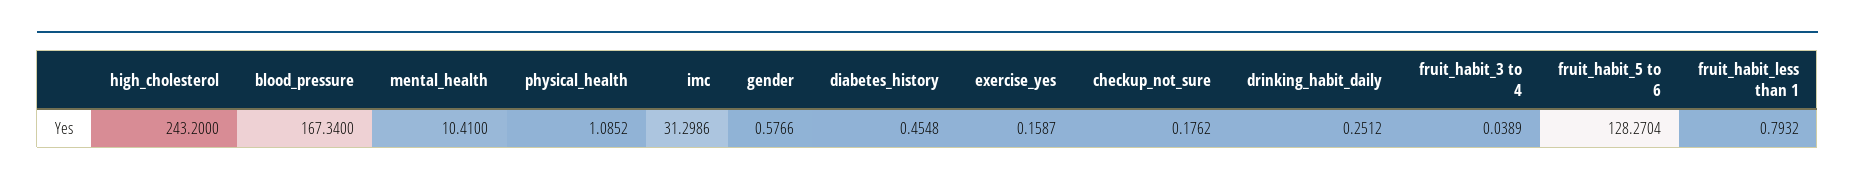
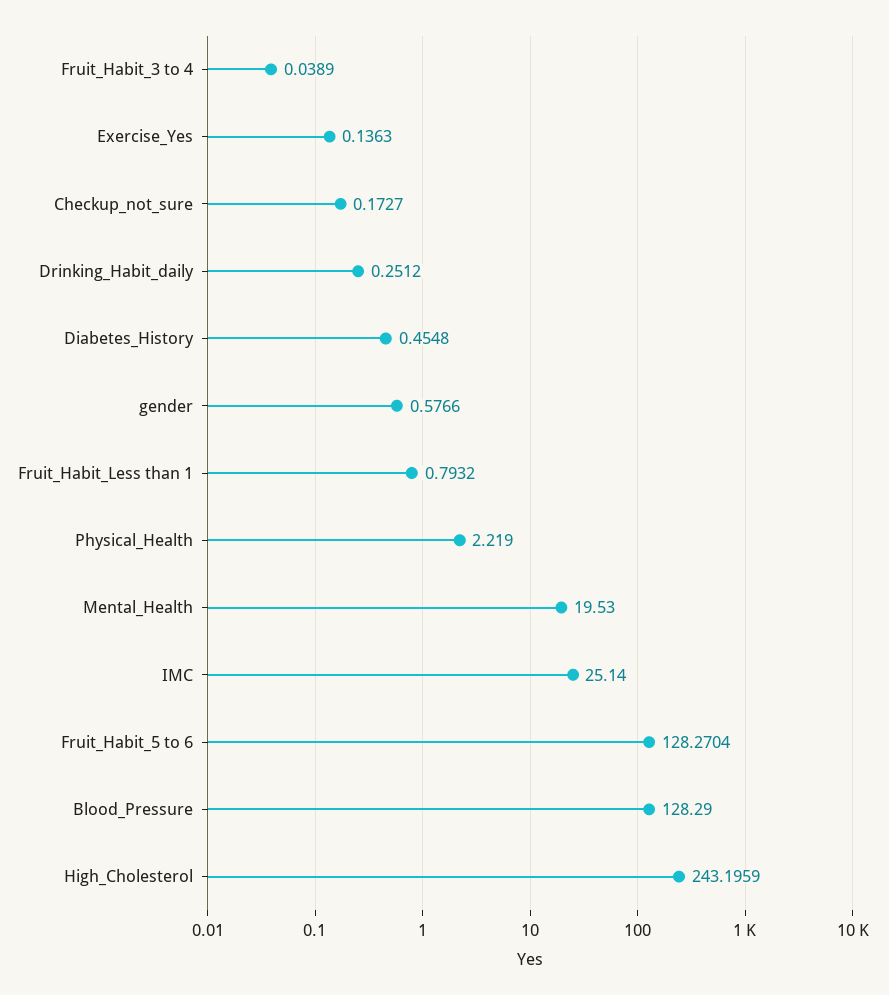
  {
-   "high_cholesterol": 243.2,
+   "high_cholesterol": 243.1959,
-   "blood_pressure": 167.34,
+   "blood_pressure": 128.29,
-   "mental_health": 10.41,
+   "mental_health": 19.53,
-   "physical_health": 1.0852,
+   "physical_health": 2.219,
-   "imc": 31.2986,
+   "imc": 25.14,
    "gender": 0.5766,
    "diabetes_history": 0.4548,
-   "exercise_yes": 0.1587,
+   "exercise_yes": 0.1363,
-   "checkup_not_sure": 0.1762,
+   "checkup_not_sure": 0.1727,
    "drinking_habit_daily": 0.2512,
    "fruit_habit_3 to 4": 0.0389,
    "fruit_habit_5 to 6": 128.2704,
    "fruit_habit_less than 1": 0.7932
  }

